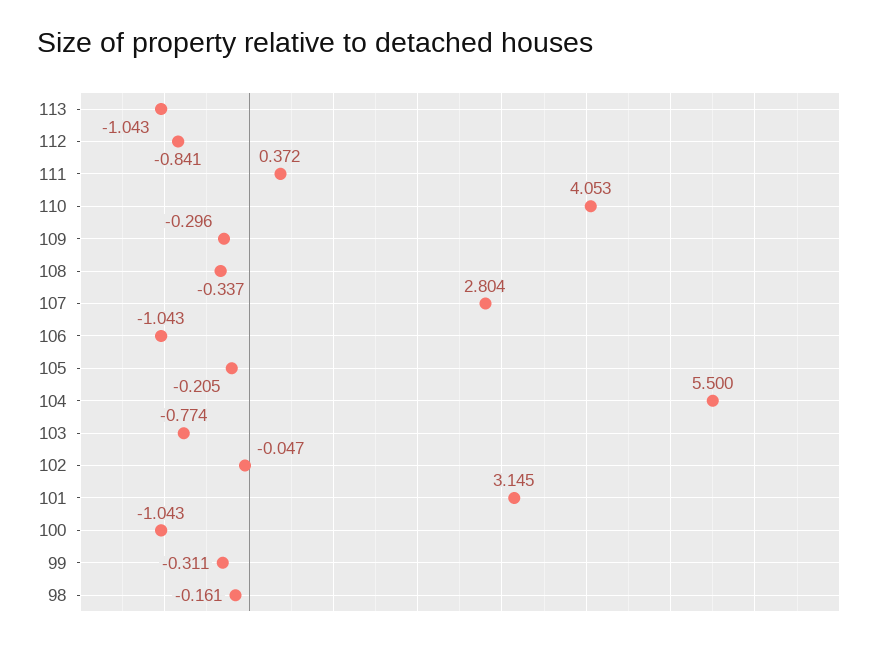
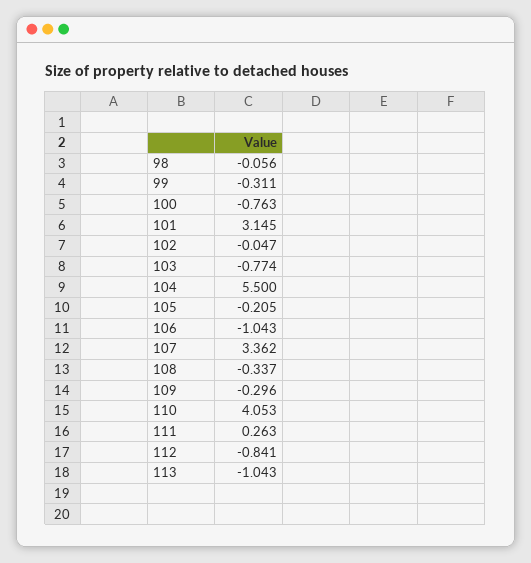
  {
    "113": -1.043,
    "112": -0.841,
-   "111": 0.372,
+   "111": 0.263,
    "110": 4.053,
    "109": -0.296,
    "108": -0.337,
-   "107": 2.804,
+   "107": 3.362,
    "106": -1.043,
    "105": -0.205,
    "104": 5.5,
    "103": -0.774,
    "102": -0.047,
    "101": 3.145,
-   "100": -1.043,
+   "100": -0.763,
    "99": -0.311,
-   "98": -0.161
+   "98": -0.056
  }

